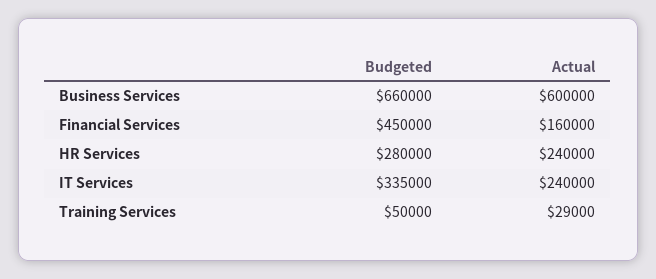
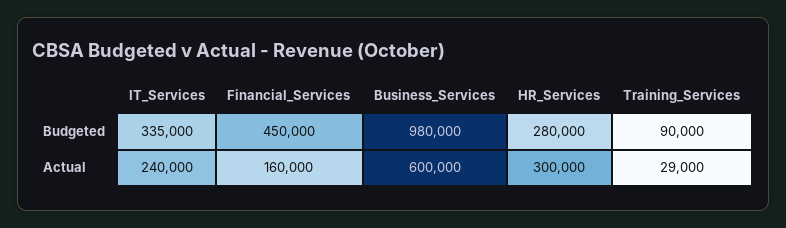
  {
    "Budgeted": {
-     "Business Services": 660000,
+     "Business Services": 980000,
      "Financial Services": 450000,
      "HR Services": 280000,
      "IT Services": 335000,
-     "Training Services": 50000
+     "Training Services": 90000
    },
    "Actual": {
      "Business Services": 600000,
      "Financial Services": 160000,
-     "HR Services": 240000,
+     "HR Services": 300000,
      "IT Services": 240000,
      "Training Services": 29000
    }
  }

